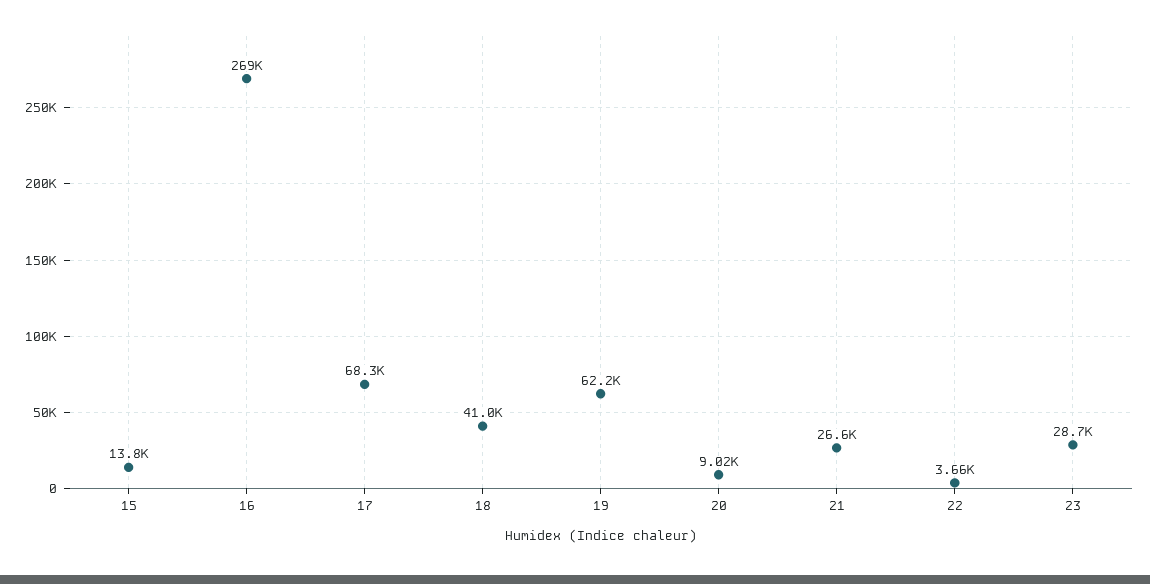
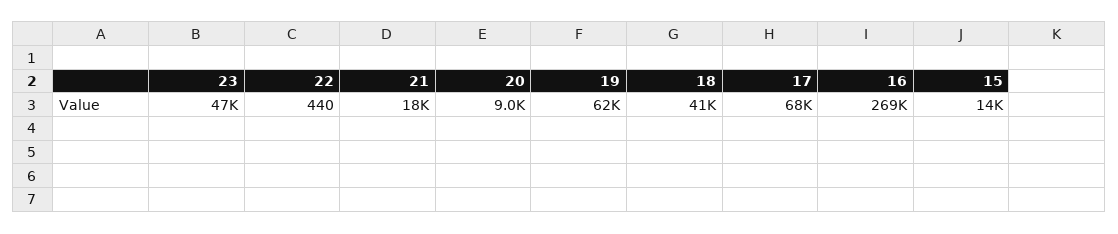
  {
    "15": 13800,
    "16": 269000,
    "17": 68300,
    "18": 41000,
    "19": 62200,
    "20": 9020,
-   "21": 26600,
+   "21": 18000,
-   "22": 3660,
+   "22": 440,
-   "23": 28700
+   "23": 47000
  }

